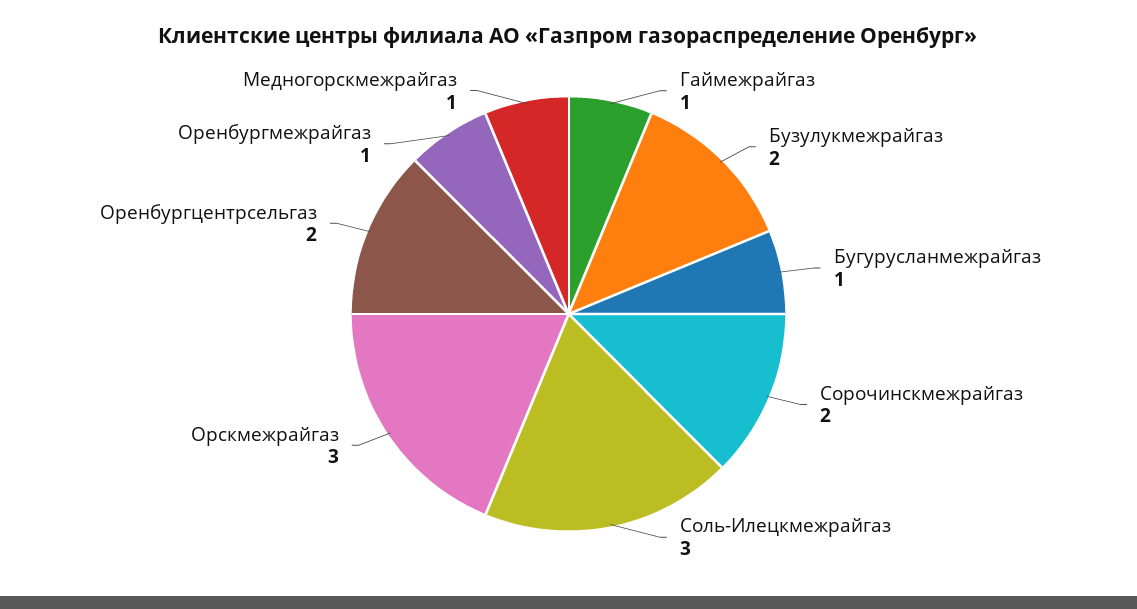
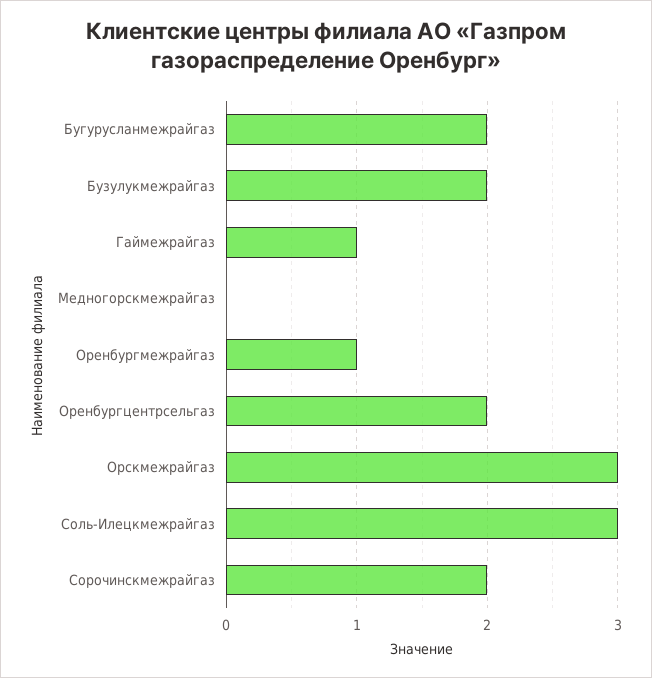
  {
    "Гаймежрайгаз": 1,
    "Бузулукмежрайгаз": 2,
-   "Бугурусланмежрайгаз": 1,
+   "Бугурусланмежрайгаз": 2,
    "Сорочинскмежрайгаз": 2,
    "Соль-Илецкмежрайгаз": 3,
    "Орскмежрайгаз": 3,
    "Оренбургцентрсельгаз": 2,
    "Оренбургмежрайгаз": 1,
-   "Медногорскмежрайгаз": 1
+   "Медногорскмежрайгаз": 0
  }

